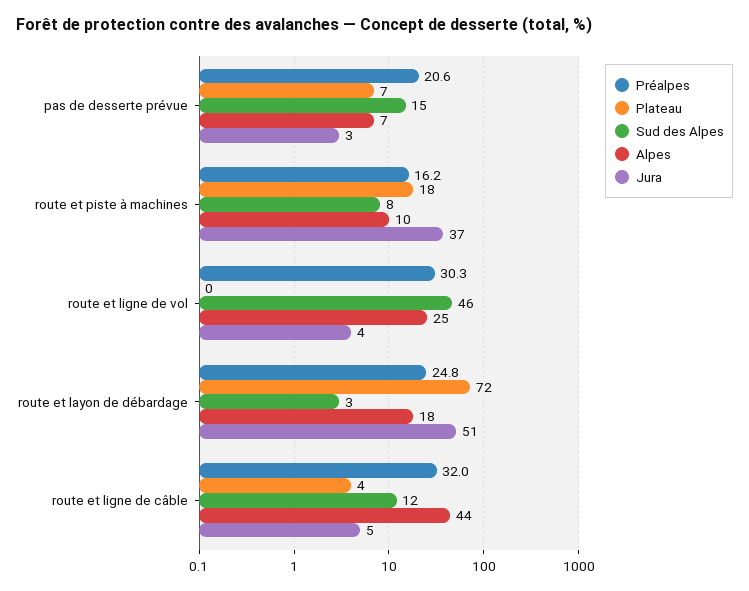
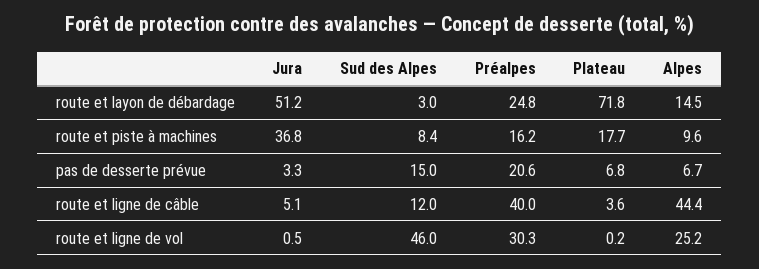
  {
    "Préalpes": {
      "pas de desserte prévue": 20.6,
      "route et piste à machines": 16.2,
      "route et ligne de vol": 30.3,
      "route et layon de débardage": 24.8,
-     "route et ligne de câble": 32
+     "route et ligne de câble": 40
    },
    "Plateau": {
      "pas de desserte prévue": 6.8,
      "route et piste à machines": 17.7,
      "route et ligne de vol": 0.2,
      "route et layon de débardage": 71.8,
      "route et ligne de câble": 3.6
    },
    "Sud des Alpes": {
      "pas de desserte prévue": 15,
      "route et piste à machines": 8.4,
      "route et ligne de vol": 46,
      "route et layon de débardage": 3,
      "route et ligne de câble": 12
    },
    "Alpes": {
      "pas de desserte prévue": 6.7,
      "route et piste à machines": 9.6,
      "route et ligne de vol": 25.2,
-     "route et layon de débardage": 18,
+     "route et layon de débardage": 14.5,
      "route et ligne de câble": 44.4
    },
    "Jura": {
      "pas de desserte prévue": 3.3,
      "route et piste à machines": 36.8,
-     "route et ligne de vol": 4,
+     "route et ligne de vol": 0.5,
      "route et layon de débardage": 51.2,
      "route et ligne de câble": 5.1
    }
  }

